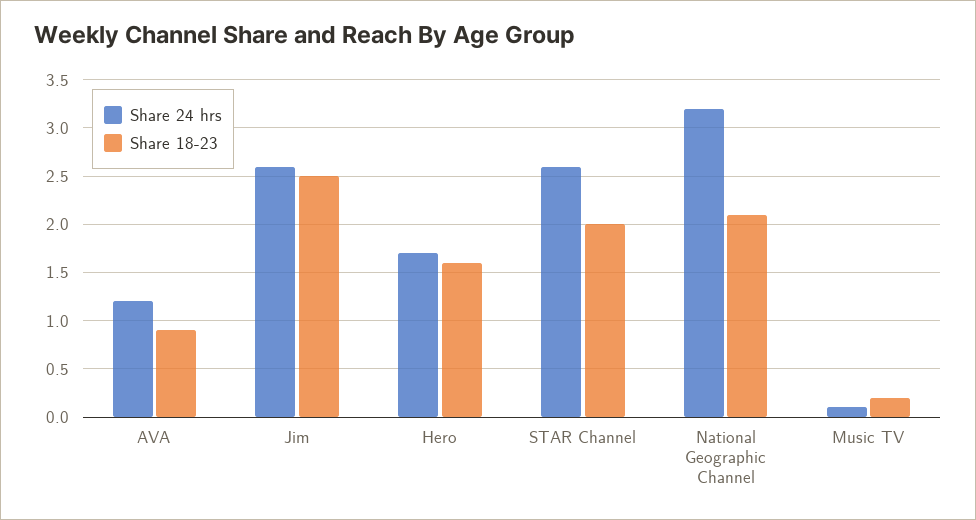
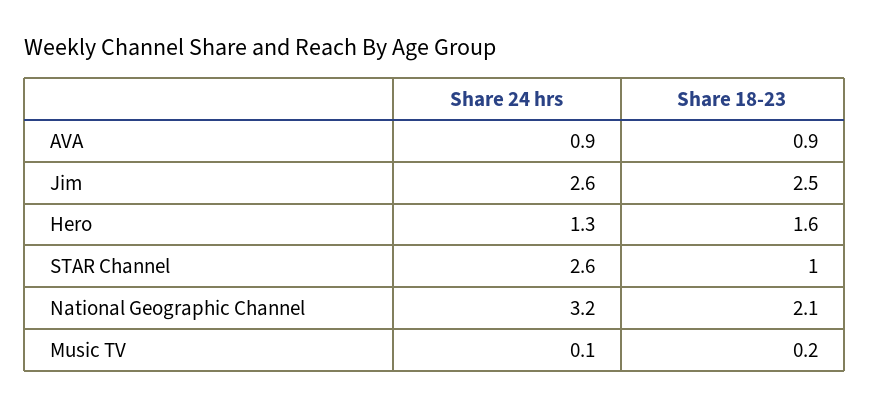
  {
    "Share 24 hrs": {
-     "AVA": 1.2,
+     "AVA": 0.9,
      "Jim": 2.6,
-     "Hero": 1.7,
+     "Hero": 1.3,
      "STAR Channel": 2.6,
      "National Geographic Channel": 3.2,
      "Music TV": 0.1
    },
    "Share 18-23": {
      "AVA": 0.9,
      "Jim": 2.5,
      "Hero": 1.6,
-     "STAR Channel": 2,
+     "STAR Channel": 1,
      "National Geographic Channel": 2.1,
      "Music TV": 0.2
    }
  }

